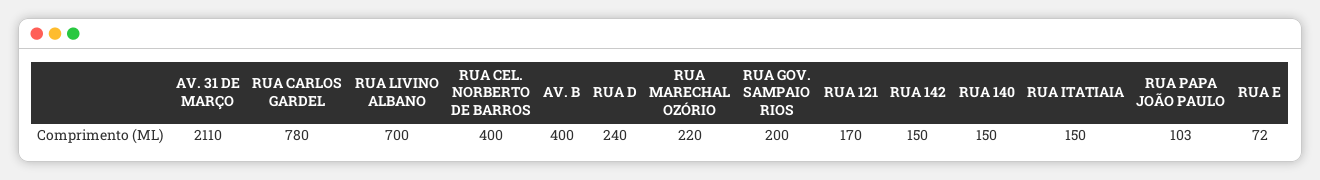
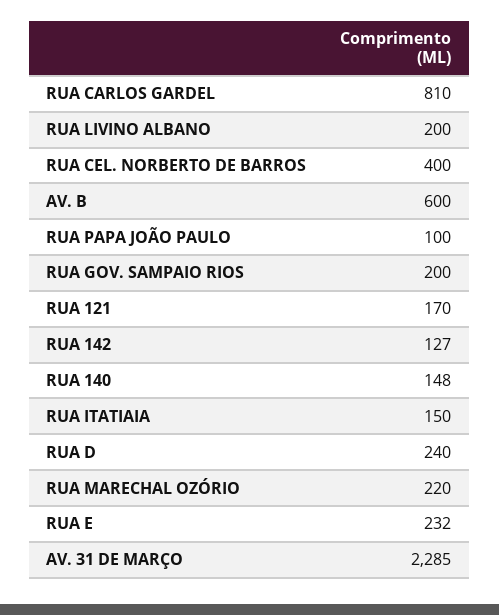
  {
-   "AV. 31 DE MARÇO": 2110,
+   "AV. 31 DE MARÇO": 2285,
-   "RUA CARLOS GARDEL": 780,
+   "RUA CARLOS GARDEL": 810,
-   "RUA LIVINO ALBANO": 700,
+   "RUA LIVINO ALBANO": 200,
    "RUA CEL. NORBERTO DE BARROS": 400,
-   "AV. B": 400,
+   "AV. B": 600,
    "RUA D": 240,
    "RUA MARECHAL OZÓRIO": 220,
    "RUA GOV. SAMPAIO RIOS": 200,
    "RUA 121": 170,
-   "RUA 142": 150,
+   "RUA 142": 127,
-   "RUA 140": 150,
+   "RUA 140": 148,
    "RUA ITATIAIA": 150,
-   "RUA PAPA JOÃO PAULO": 103,
+   "RUA PAPA JOÃO PAULO": 100,
-   "RUA E": 72
+   "RUA E": 232
  }

